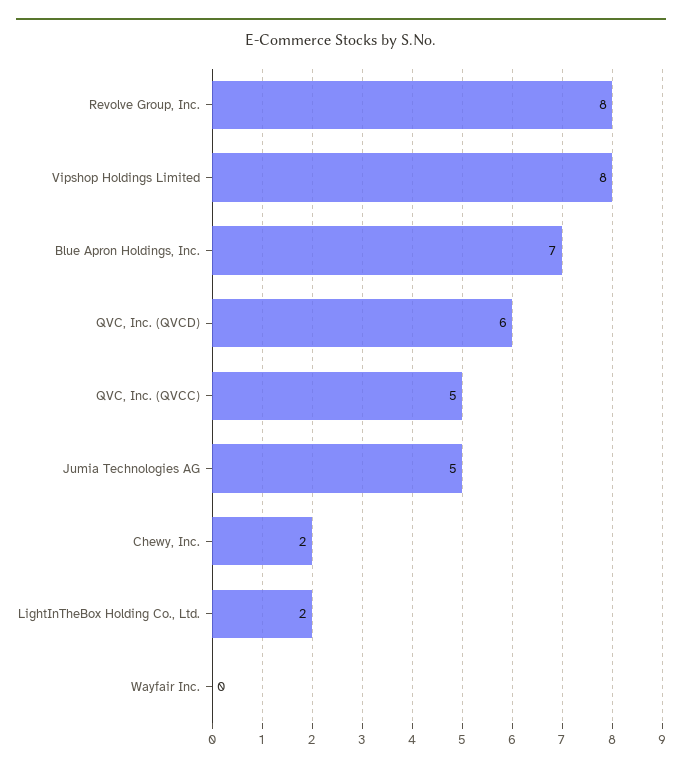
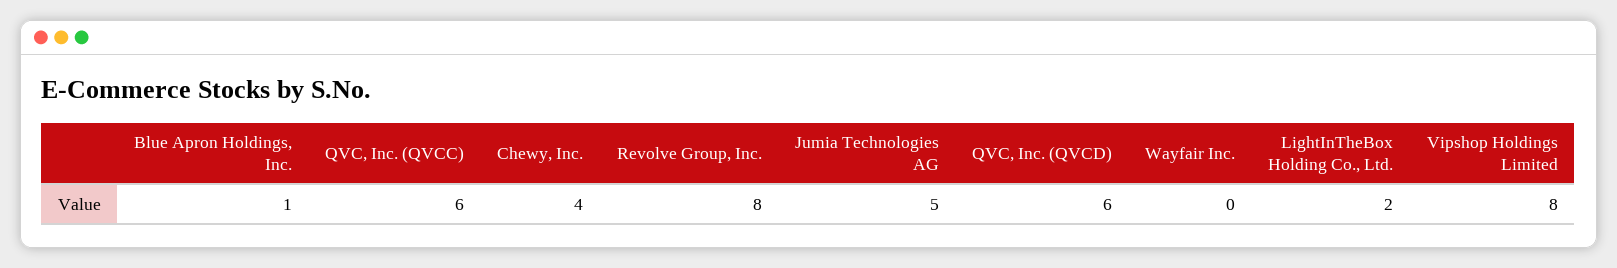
  {
    "Revolve Group, Inc.": 8,
    "Vipshop Holdings Limited": 8,
-   "Blue Apron Holdings, Inc.": 7,
+   "Blue Apron Holdings, Inc.": 1,
    "QVC, Inc. (QVCD)": 6,
-   "QVC, Inc. (QVCC)": 5,
+   "QVC, Inc. (QVCC)": 6,
    "Jumia Technologies AG": 5,
-   "Chewy, Inc.": 2,
+   "Chewy, Inc.": 4,
    "LightInTheBox Holding Co., Ltd.": 2,
    "Wayfair Inc.": 0
  }

